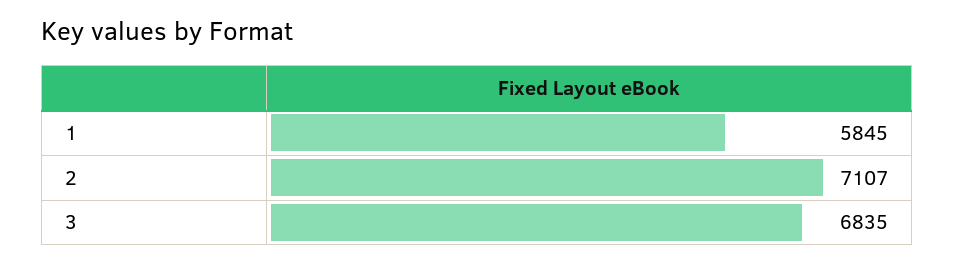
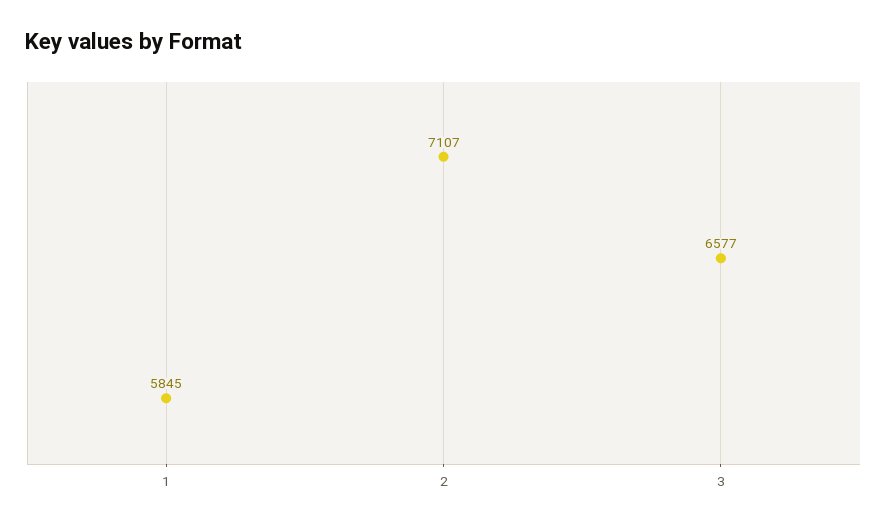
  {
    "1": 5845,
    "2": 7107,
-   "3": 6835
+   "3": 6577
  }

